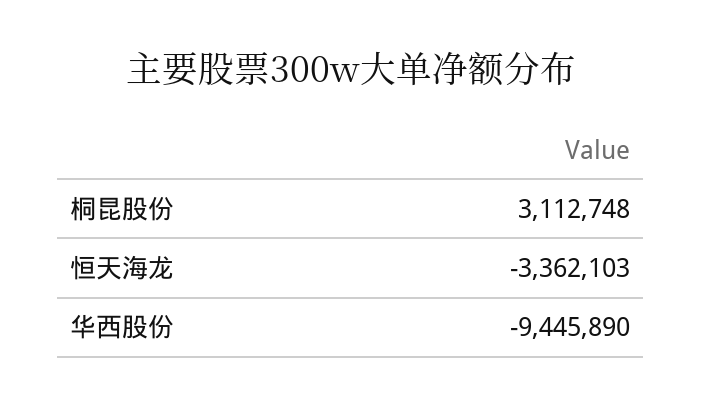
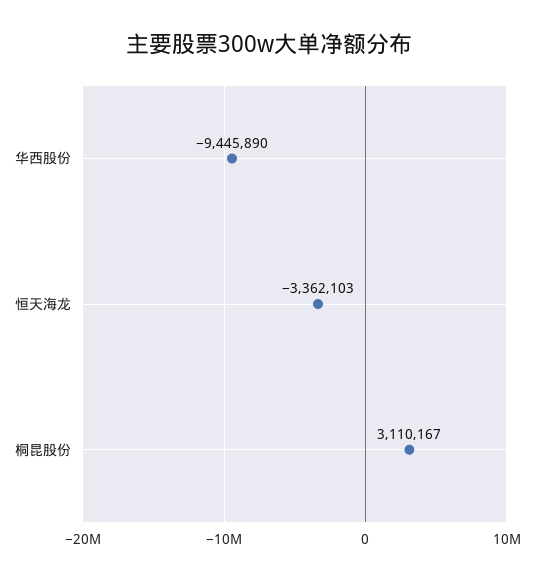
  {
-   "桐昆股份": 3112748,
+   "桐昆股份": 3110167,
    "恒天海龙": -3362103,
    "华西股份": -9445890
  }

